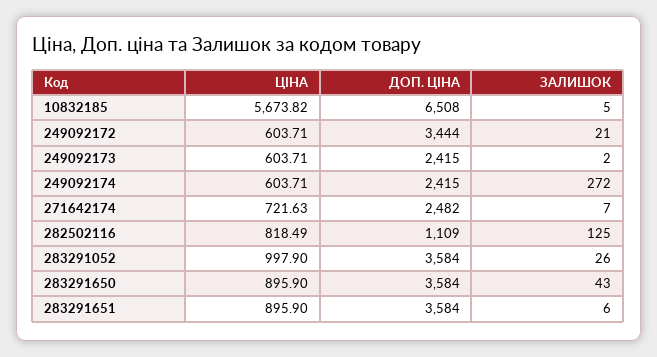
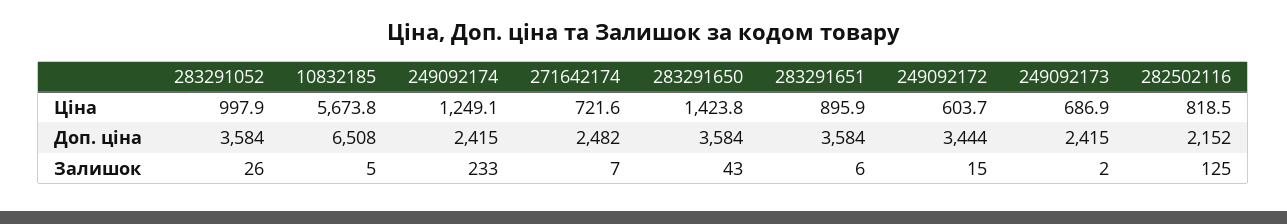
  {
    "ЦІНА": {
      "10832185": 5673.82,
      "249092172": 603.71,
-     "249092173": 603.71,
+     "249092173": 686.9,
-     "249092174": 603.71,
+     "249092174": 1249.1,
      "271642174": 721.63,
      "282502116": 818.49,
      "283291052": 997.9,
-     "283291650": 895.9,
+     "283291650": 1423.8,
      "283291651": 895.9
    },
    "ДОП. ЦІНА": {
      "10832185": 6508,
      "249092172": 3444,
      "249092173": 2415,
      "249092174": 2415,
      "271642174": 2482,
-     "282502116": 1109,
+     "282502116": 2152,
      "283291052": 3584,
      "283291650": 3584,
      "283291651": 3584
    },
    "ЗАЛИШОК": {
      "10832185": 5,
-     "249092172": 21,
+     "249092172": 15,
      "249092173": 2,
-     "249092174": 272,
+     "249092174": 233,
      "271642174": 7,
      "282502116": 125,
      "283291052": 26,
      "283291650": 43,
      "283291651": 6
    }
  }

